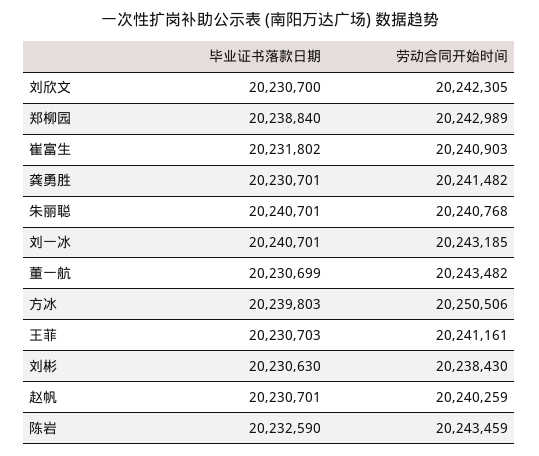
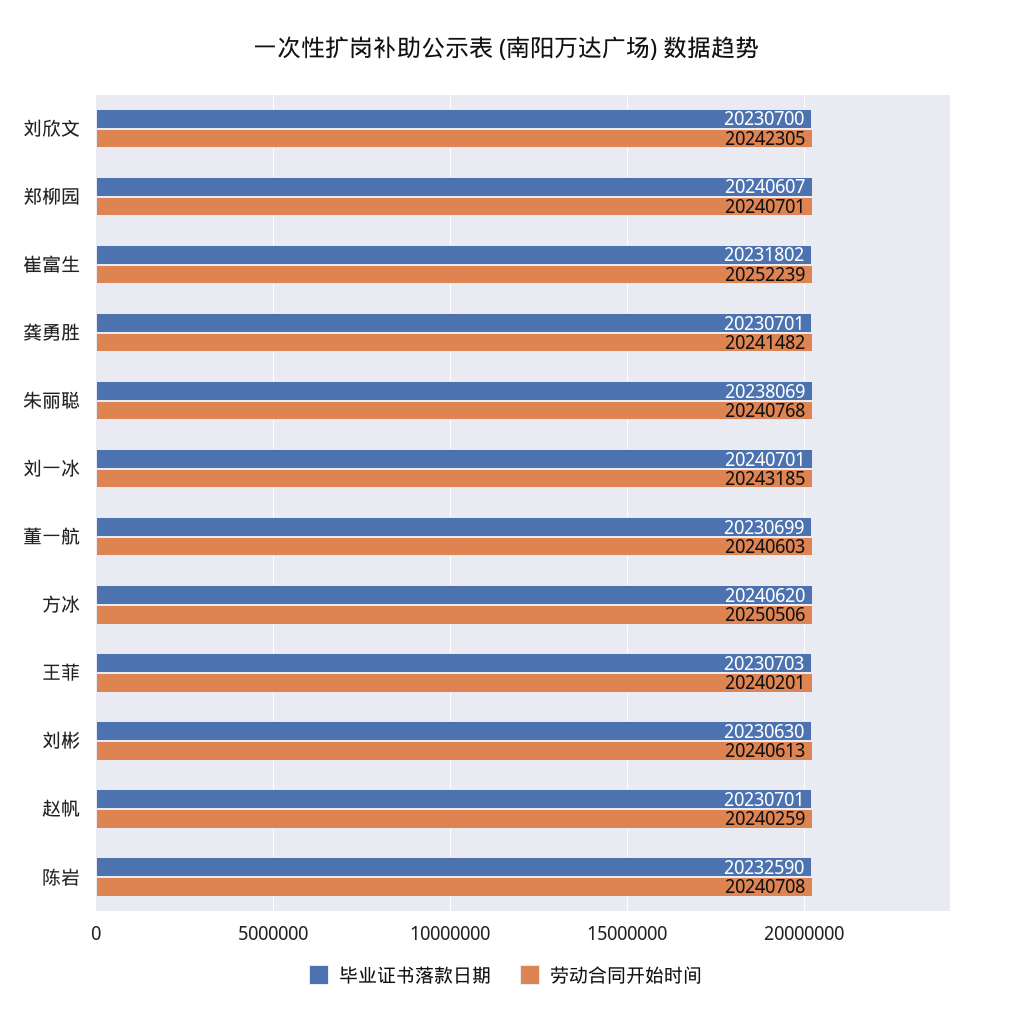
  {
    "毕业证书落款日期": {
      "刘欣文": 20230700,
-     "郑柳园": 20238840,
+     "郑柳园": 20240607,
      "崔富生": 20231802,
      "龚勇胜": 20230701,
-     "朱丽聪": 20240701,
+     "朱丽聪": 20238069,
      "刘一冰": 20240701,
      "董一航": 20230699,
-     "方冰": 20239803,
+     "方冰": 20240620,
      "王菲": 20230703,
      "刘彬": 20230630,
      "赵帆": 20230701,
      "陈岩": 20232590
    },
    "劳动合同开始时间": {
      "刘欣文": 20242305,
-     "郑柳园": 20242989,
+     "郑柳园": 20240701,
-     "崔富生": 20240903,
+     "崔富生": 20252239,
      "龚勇胜": 20241482,
      "朱丽聪": 20240768,
      "刘一冰": 20243185,
-     "董一航": 20243482,
+     "董一航": 20240603,
      "方冰": 20250506,
-     "王菲": 20241161,
+     "王菲": 20240201,
-     "刘彬": 20238430,
+     "刘彬": 20240613,
      "赵帆": 20240259,
-     "陈岩": 20243459
+     "陈岩": 20240708
    }
  }

